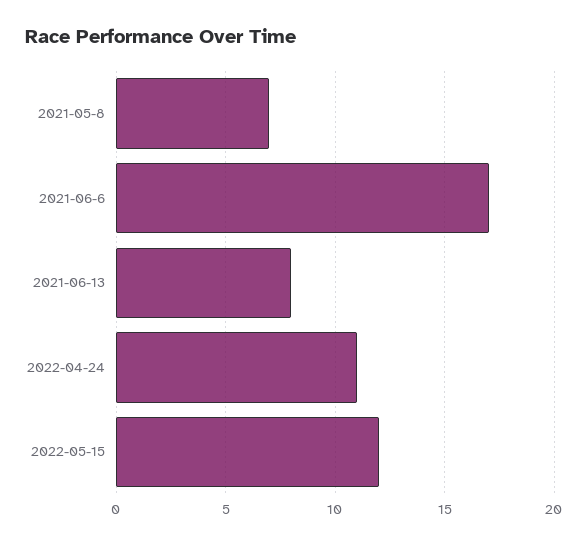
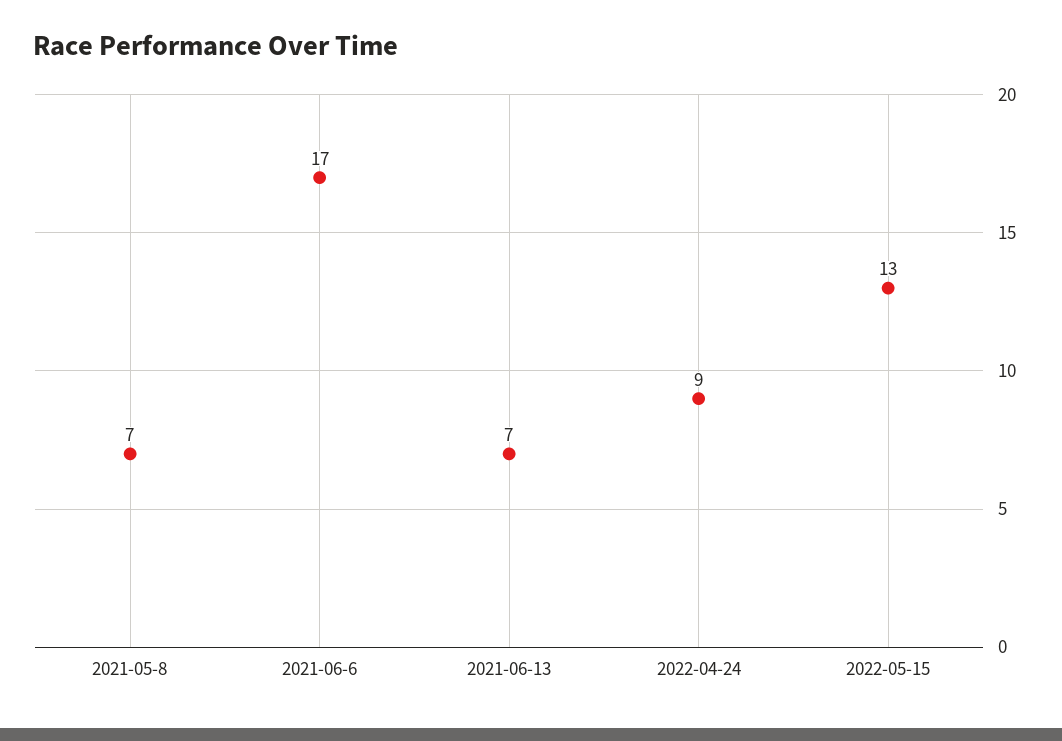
  {
    "2021-05-8": 7,
    "2021-06-6": 17,
-   "2021-06-13": 8,
+   "2021-06-13": 7,
-   "2022-04-24": 11,
+   "2022-04-24": 9,
-   "2022-05-15": 12
+   "2022-05-15": 13
  }

